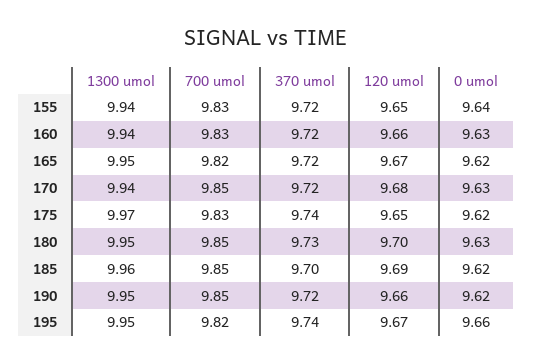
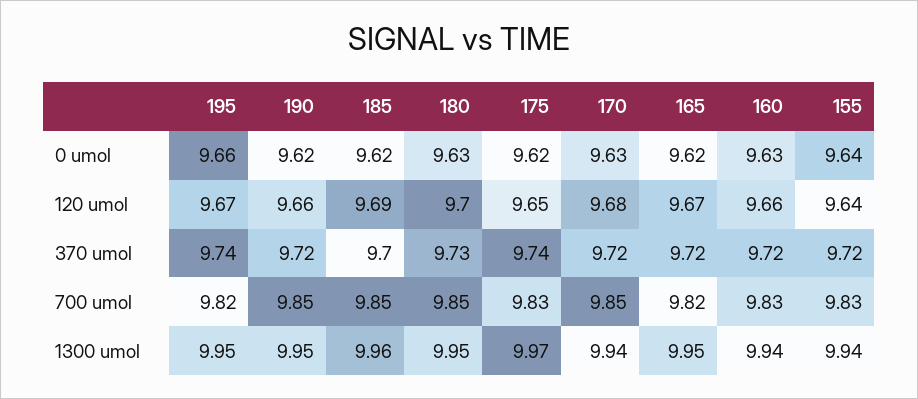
  {
    "1300 umol": {
      "155": 9.94,
      "160": 9.94,
      "165": 9.95,
      "170": 9.94,
      "175": 9.97,
      "180": 9.95,
      "185": 9.96,
      "190": 9.95,
      "195": 9.95
    },
    "700 umol": {
      "155": 9.83,
      "160": 9.83,
      "165": 9.82,
      "170": 9.85,
      "175": 9.83,
      "180": 9.85,
      "185": 9.85,
      "190": 9.85,
      "195": 9.82
    },
    "370 umol": {
      "155": 9.72,
      "160": 9.72,
      "165": 9.72,
      "170": 9.72,
      "175": 9.74,
      "180": 9.73,
      "185": 9.7,
      "190": 9.72,
      "195": 9.74
    },
    "120 umol": {
-     "155": 9.65,
+     "155": 9.64,
      "160": 9.66,
      "165": 9.67,
      "170": 9.68,
      "175": 9.65,
      "180": 9.7,
      "185": 9.69,
      "190": 9.66,
      "195": 9.67
    },
    "0 umol": {
      "155": 9.64,
      "160": 9.63,
      "165": 9.62,
      "170": 9.63,
      "175": 9.62,
      "180": 9.63,
      "185": 9.62,
      "190": 9.62,
      "195": 9.66
    }
  }

